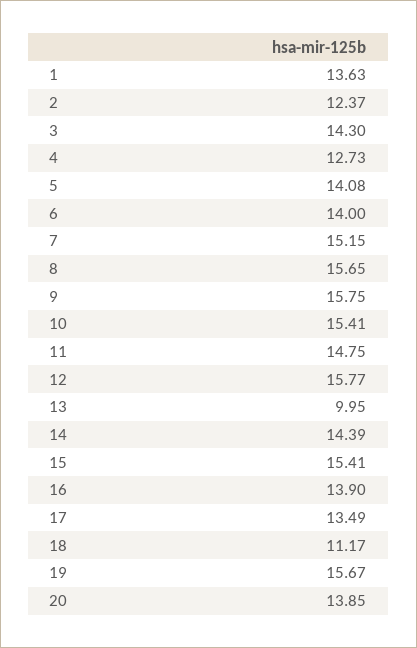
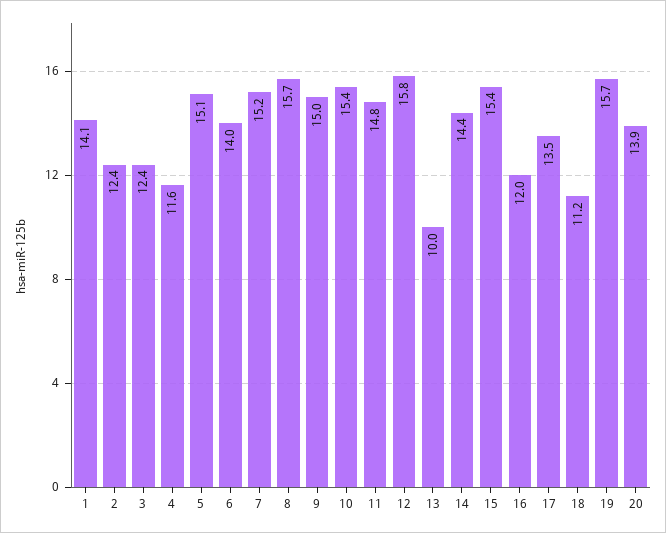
  {
-   "1": 13.63,
+   "1": 14.1,
    "2": 12.37,
-   "3": 14.3,
+   "3": 12.4,
-   "4": 12.73,
+   "4": 11.6,
-   "5": 14.08,
+   "5": 15.1,
    "6": 14,
    "7": 15.15,
    "8": 15.65,
-   "9": 15.75,
+   "9": 15,
    "10": 15.41,
    "11": 14.75,
    "12": 15.77,
    "13": 9.95,
    "14": 14.39,
    "15": 15.41,
-   "16": 13.9,
+   "16": 12,
    "17": 13.49,
    "18": 11.17,
    "19": 15.67,
    "20": 13.85
  }

